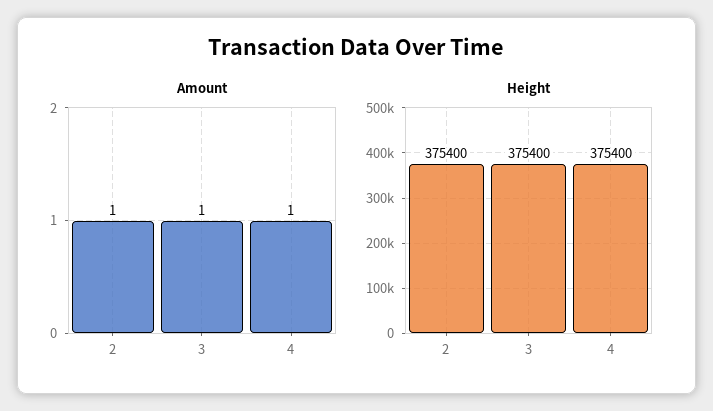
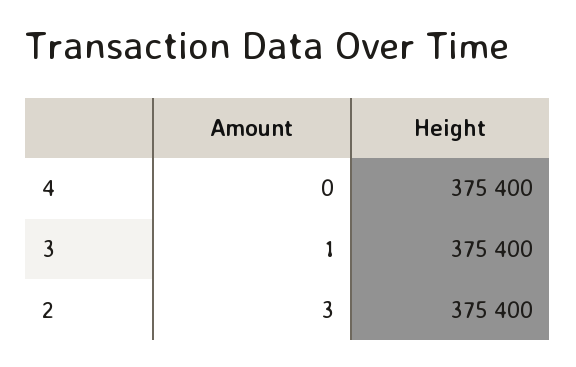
  {
    "Amount": {
-     "2": 1,
+     "2": 3,
      "3": 1,
-     "4": 1
+     "4": 0
    },
    "Height": {
      "2": 375400,
      "3": 375400,
      "4": 375400
    }
  }

